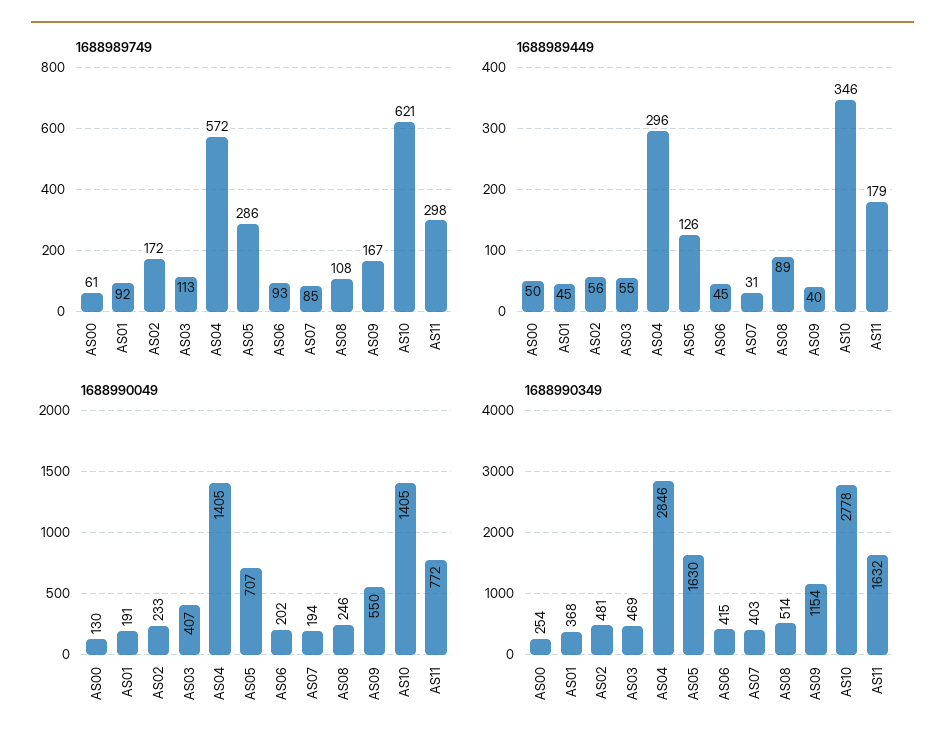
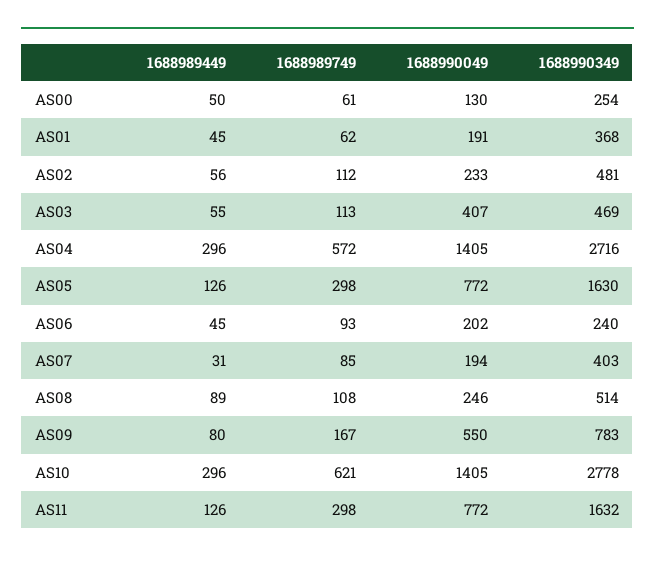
  {
    "1688989749": {
      "AS00": 61,
-     "AS01": 92,
+     "AS01": 62,
-     "AS02": 172,
+     "AS02": 112,
      "AS03": 113,
      "AS04": 572,
-     "AS05": 286,
+     "AS05": 298,
      "AS06": 93,
      "AS07": 85,
      "AS08": 108,
      "AS09": 167,
      "AS10": 621,
      "AS11": 298
    },
    "1688989449": {
      "AS00": 50,
      "AS01": 45,
      "AS02": 56,
      "AS03": 55,
      "AS04": 296,
      "AS05": 126,
      "AS06": 45,
      "AS07": 31,
      "AS08": 89,
-     "AS09": 40,
+     "AS09": 80,
-     "AS10": 346,
+     "AS10": 296,
-     "AS11": 179
+     "AS11": 126
    },
    "1688990049": {
      "AS00": 130,
      "AS01": 191,
      "AS02": 233,
      "AS03": 407,
      "AS04": 1405,
-     "AS05": 707,
+     "AS05": 772,
      "AS06": 202,
      "AS07": 194,
      "AS08": 246,
      "AS09": 550,
      "AS10": 1405,
      "AS11": 772
    },
    "1688990349": {
      "AS00": 254,
      "AS01": 368,
      "AS02": 481,
      "AS03": 469,
-     "AS04": 2846,
+     "AS04": 2716,
      "AS05": 1630,
-     "AS06": 415,
+     "AS06": 240,
      "AS07": 403,
      "AS08": 514,
-     "AS09": 1154,
+     "AS09": 783,
      "AS10": 2778,
      "AS11": 1632
    }
  }

